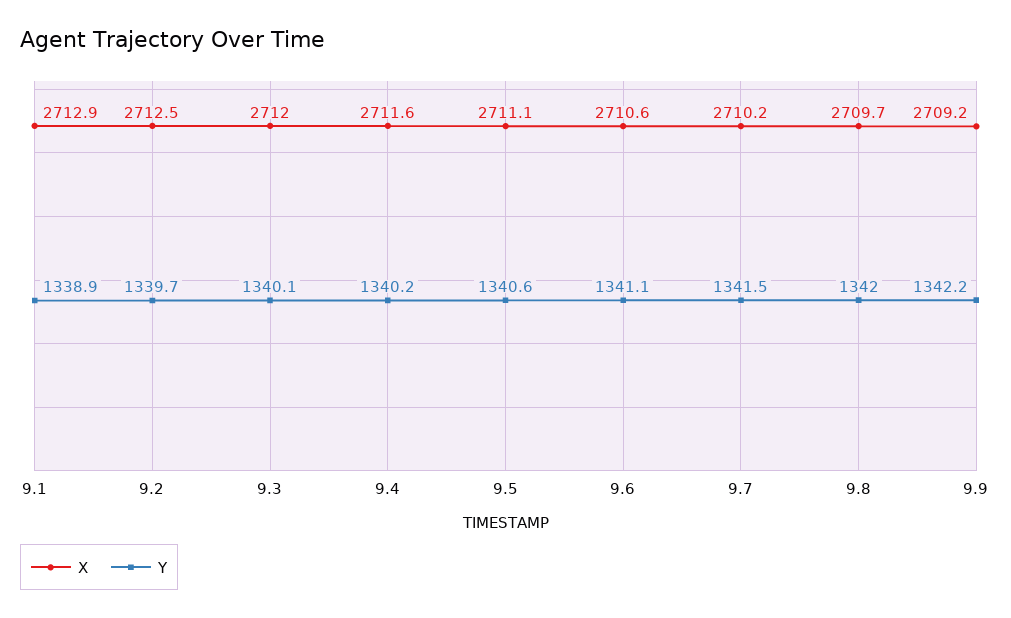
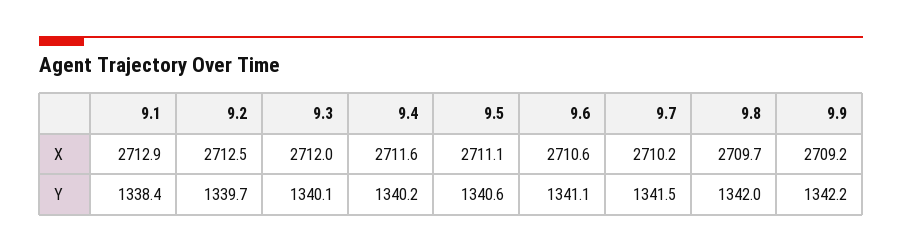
  {
    "X": {
      "9.1": 2712.9,
      "9.2": 2712.5,
      "9.3": 2712,
      "9.4": 2711.6,
      "9.5": 2711.1,
      "9.6": 2710.6,
      "9.7": 2710.2,
      "9.8": 2709.7,
      "9.9": 2709.2
    },
    "Y": {
-     "9.1": 1338.9,
+     "9.1": 1338.4,
      "9.2": 1339.7,
      "9.3": 1340.1,
      "9.4": 1340.2,
      "9.5": 1340.6,
      "9.6": 1341.1,
      "9.7": 1341.5,
      "9.8": 1342,
      "9.9": 1342.2
    }
  }

